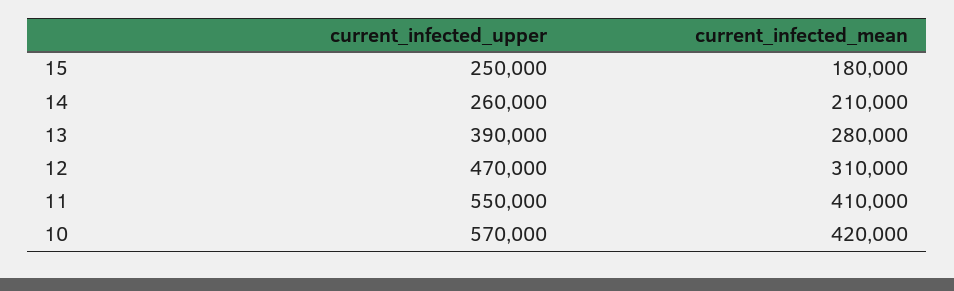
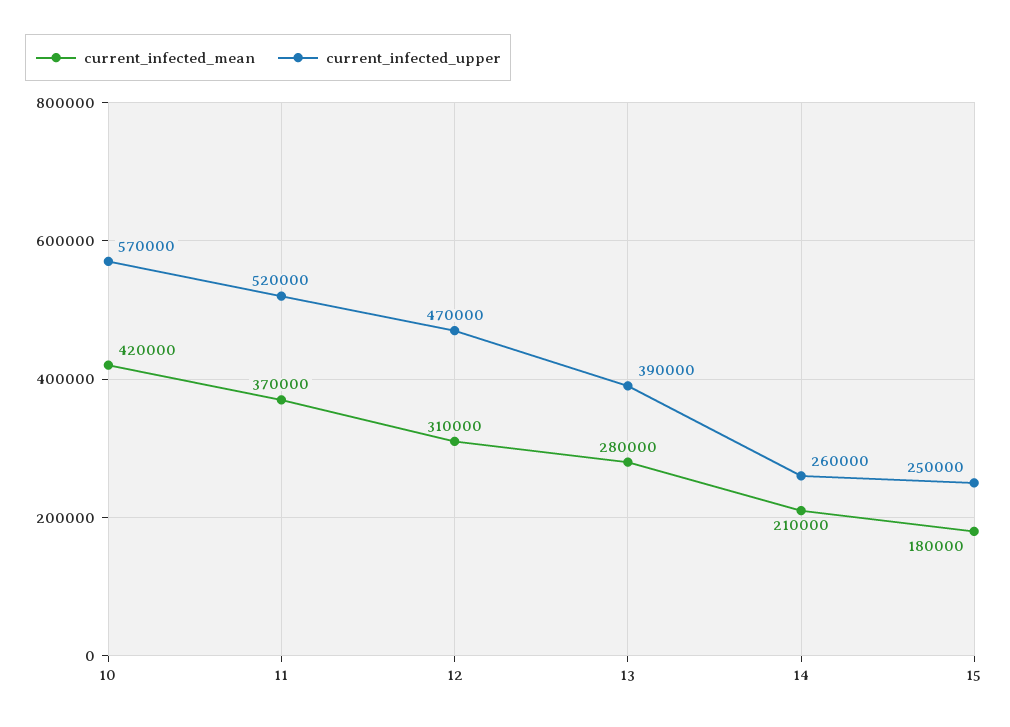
  {
    "current_infected_upper": {
      "15": 250000,
      "14": 260000,
      "13": 390000,
      "12": 470000,
-     "11": 550000,
+     "11": 520000,
      "10": 570000
    },
    "current_infected_mean": {
      "15": 180000,
      "14": 210000,
      "13": 280000,
      "12": 310000,
-     "11": 410000,
+     "11": 370000,
      "10": 420000
    }
  }

